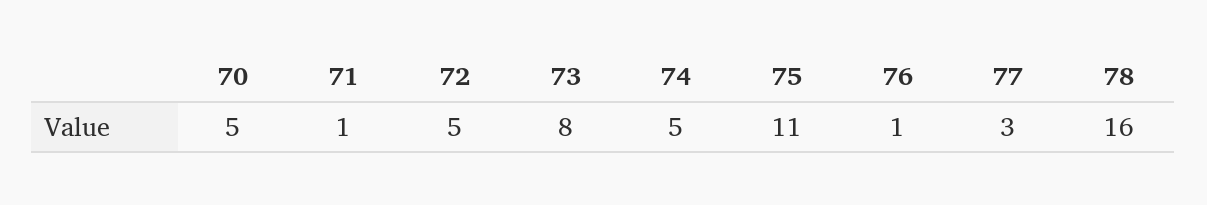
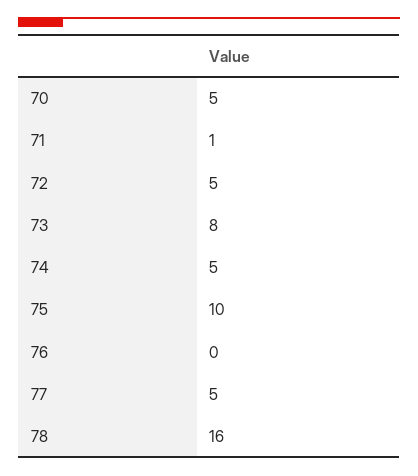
  {
    "70": 5,
    "71": 1,
    "72": 5,
    "73": 8,
    "74": 5,
-   "75": 11,
+   "75": 10,
-   "76": 1,
+   "76": 0,
-   "77": 3,
+   "77": 5,
    "78": 16
  }

